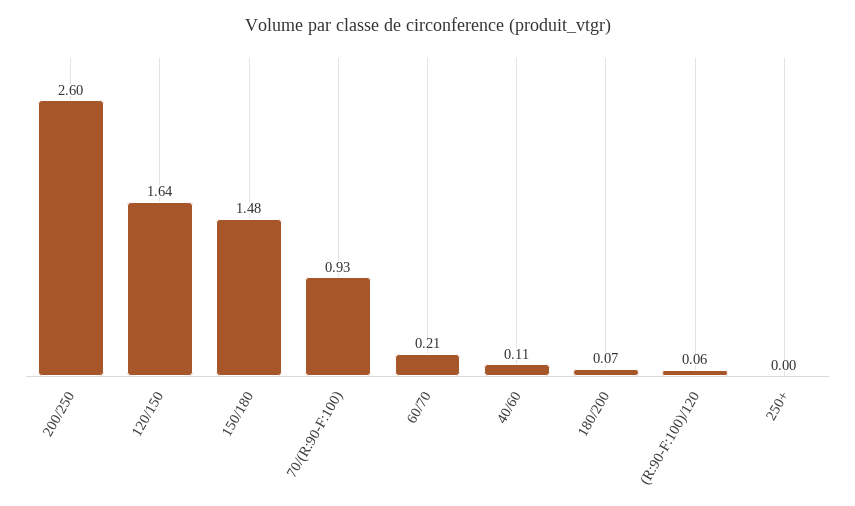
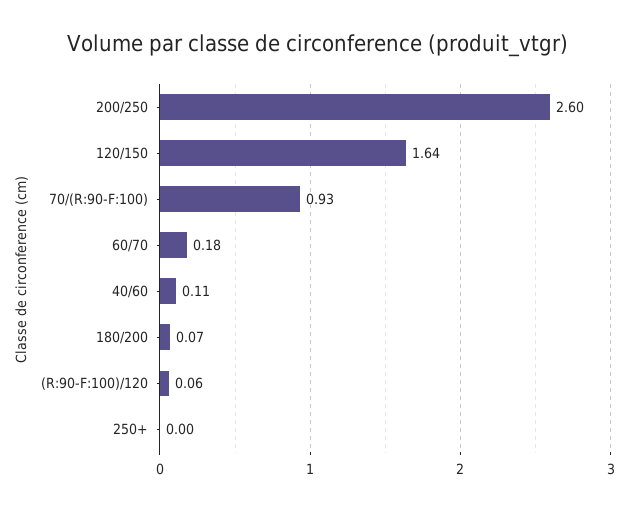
  {
    "200/250": 2.6,
    "120/150": 1.64,
-   "150/180": 1.48,
    "70/(R:90-F:100)": 0.93,
-   "60/70": 0.21,
+   "60/70": 0.18,
    "40/60": 0.11,
    "180/200": 0.07,
    "(R:90-F:100)/120": 0.06,
    "250+": 0
  }

